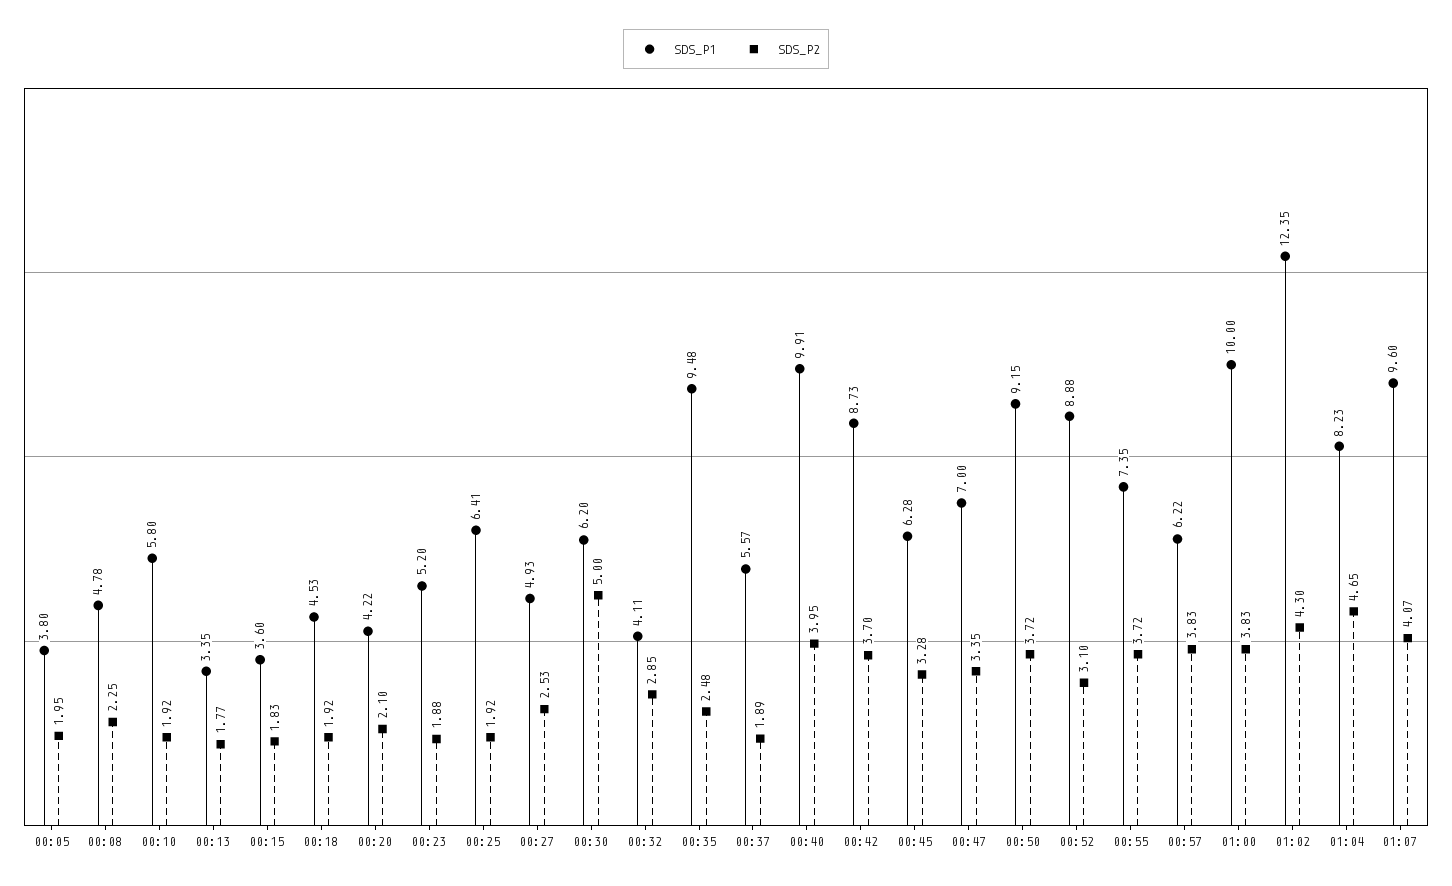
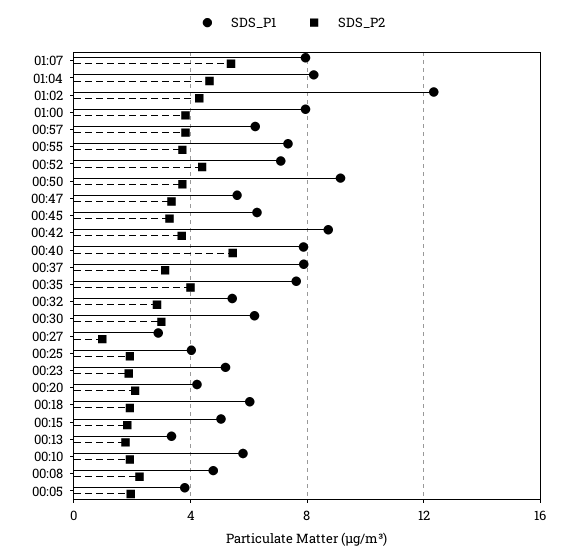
  {
    "SDS_P1": {
      "00:05": 3.8,
      "00:08": 4.78,
      "00:10": 5.8,
      "00:13": 3.35,
-     "00:15": 3.6,
+     "00:15": 5,
-     "00:18": 4.53,
+     "00:18": 6,
      "00:20": 4.22,
      "00:23": 5.2,
-     "00:25": 6.41,
+     "00:25": 4,
-     "00:27": 4.93,
+     "00:27": 3,
      "00:30": 6.2,
-     "00:32": 4.11,
+     "00:32": 5.5,
-     "00:35": 9.48,
+     "00:35": 7.5,
-     "00:37": 5.57,
+     "00:37": 8,
-     "00:40": 9.91,
+     "00:40": 8,
      "00:42": 8.73,
      "00:45": 6.28,
-     "00:47": 7,
+     "00:47": 5.5,
      "00:50": 9.15,
-     "00:52": 8.88,
+     "00:52": 7,
      "00:55": 7.35,
      "00:57": 6.22,
-     "01:00": 10,
+     "01:00": 8,
      "01:02": 12.35,
      "01:04": 8.23,
-     "01:07": 9.6
+     "01:07": 8
    },
    "SDS_P2": {
      "00:05": 1.95,
      "00:08": 2.25,
      "00:10": 1.92,
      "00:13": 1.77,
      "00:15": 1.83,
      "00:18": 1.92,
      "00:20": 2.1,
      "00:23": 1.88,
      "00:25": 1.92,
-     "00:27": 2.53,
+     "00:27": 1,
-     "00:30": 5,
+     "00:30": 3,
      "00:32": 2.85,
-     "00:35": 2.48,
+     "00:35": 4,
-     "00:37": 1.89,
+     "00:37": 3,
-     "00:40": 3.95,
+     "00:40": 5.5,
      "00:42": 3.7,
      "00:45": 3.28,
      "00:47": 3.35,
      "00:50": 3.72,
-     "00:52": 3.1,
+     "00:52": 4.5,
      "00:55": 3.72,
      "00:57": 3.83,
      "01:00": 3.83,
      "01:02": 4.3,
      "01:04": 4.65,
-     "01:07": 4.07
+     "01:07": 5.5
    }
  }

